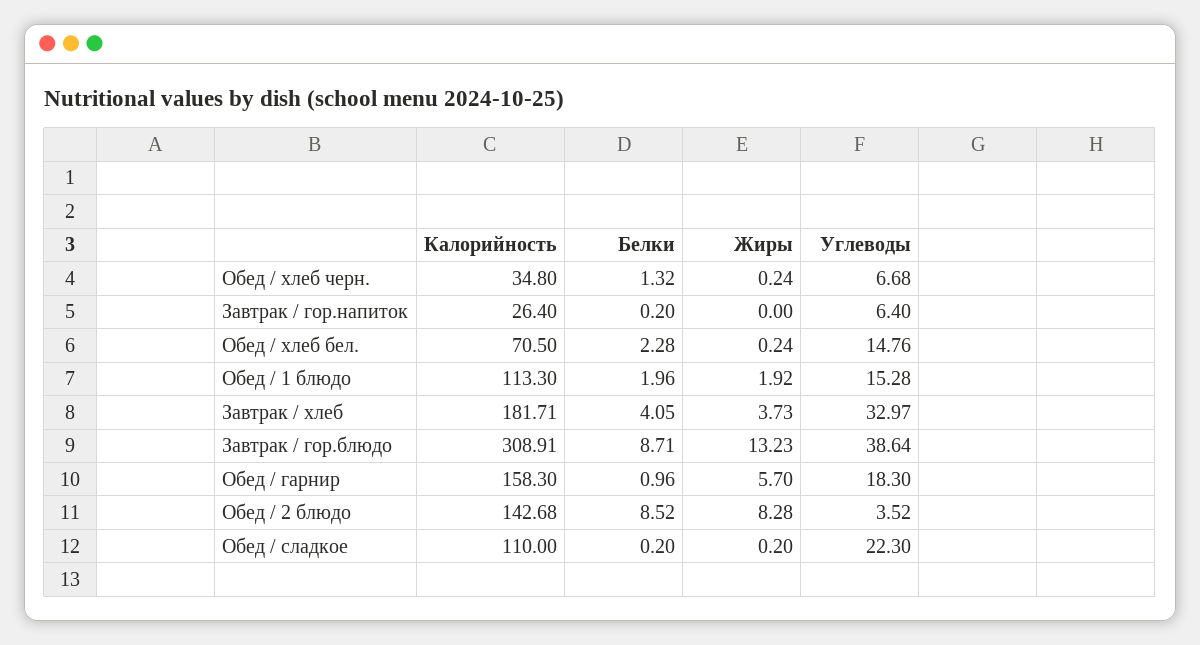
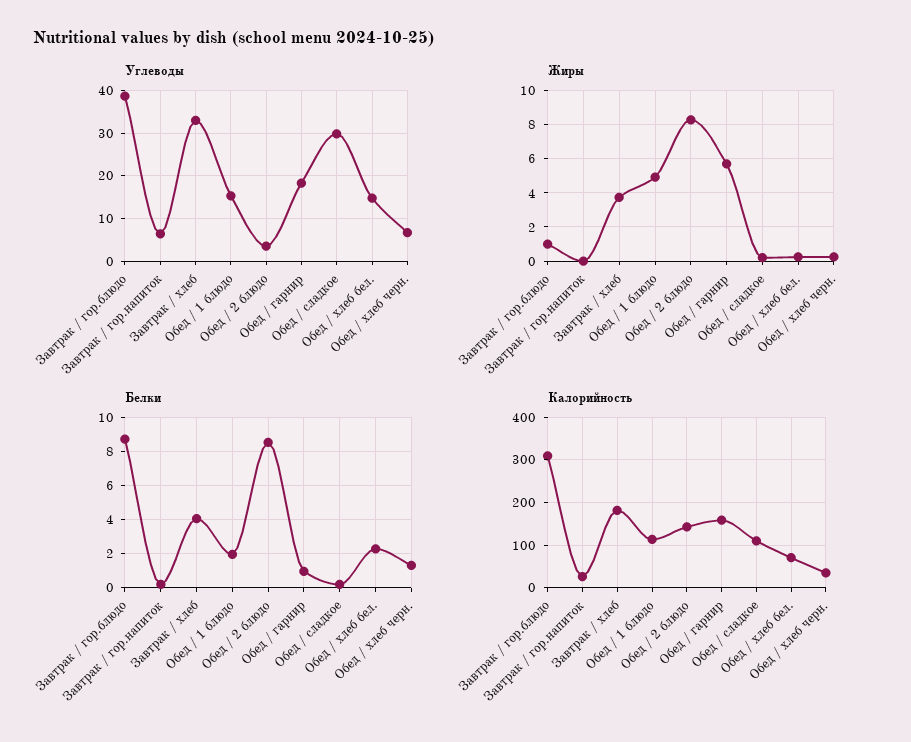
  {
    "Калорийность": {
      "Обед / хлеб черн.": 34.8,
      "Завтрак / гор.напиток": 26.4,
      "Обед / хлеб бел.": 70.5,
      "Обед / 1 блюдо": 113.3,
      "Завтрак / хлеб": 181.71,
      "Завтрак / гор.блюдо": 308.91,
      "Обед / гарнир": 158.3,
      "Обед / 2 блюдо": 142.68,
      "Обед / сладкое": 110
    },
    "Белки": {
      "Обед / хлеб черн.": 1.32,
      "Завтрак / гор.напиток": 0.2,
      "Обед / хлеб бел.": 2.28,
      "Обед / 1 блюдо": 1.96,
      "Завтрак / хлеб": 4.05,
      "Завтрак / гор.блюдо": 8.71,
      "Обед / гарнир": 0.96,
      "Обед / 2 блюдо": 8.52,
      "Обед / сладкое": 0.2
    },
    "Жиры": {
      "Обед / хлеб черн.": 0.24,
      "Завтрак / гор.напиток": 0,
      "Обед / хлеб бел.": 0.24,
-     "Обед / 1 блюдо": 1.92,
+     "Обед / 1 блюдо": 5,
      "Завтрак / хлеб": 3.73,
-     "Завтрак / гор.блюдо": 13.23,
+     "Завтрак / гор.блюдо": 1,
      "Обед / гарнир": 5.7,
      "Обед / 2 блюдо": 8.28,
      "Обед / сладкое": 0.2
    },
    "Углеводы": {
      "Обед / хлеб черн.": 6.68,
      "Завтрак / гор.напиток": 6.4,
      "Обед / хлеб бел.": 14.76,
      "Обед / 1 блюдо": 15.28,
      "Завтрак / хлеб": 32.97,
      "Завтрак / гор.блюдо": 38.64,
      "Обед / гарнир": 18.3,
      "Обед / 2 блюдо": 3.52,
-     "Обед / сладкое": 22.3
+     "Обед / сладкое": 30
    }
  }

